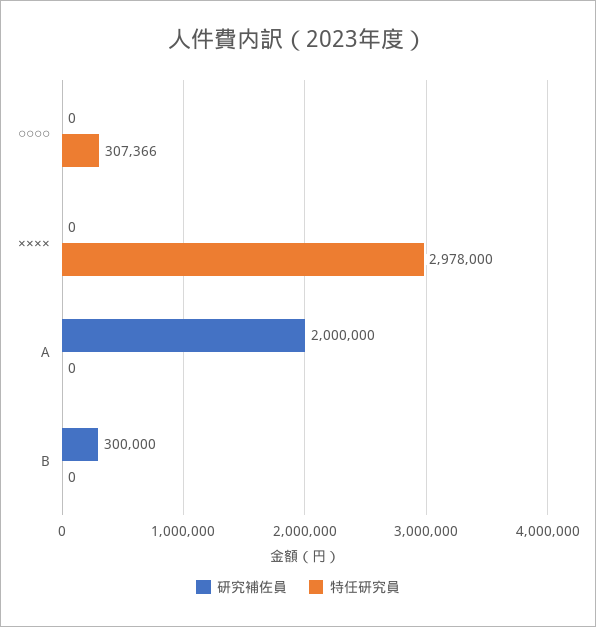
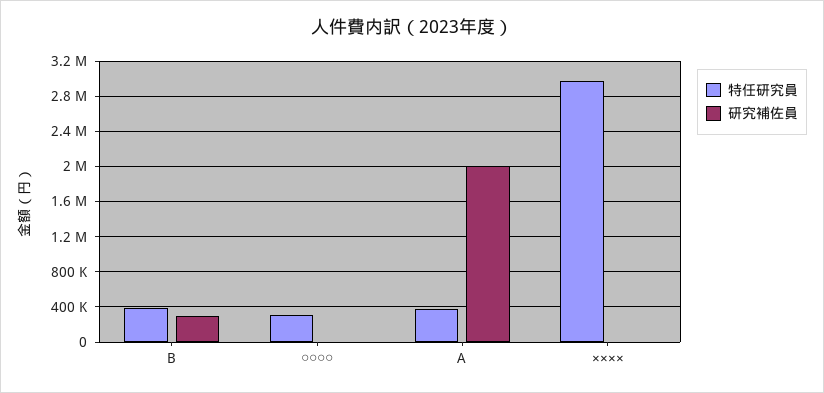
  {
    "研究補佐員": {
      "○○○○": 0,
      "××××": 0,
      "A": 2000000,
      "B": 300000
    },
    "特任研究員": {
      "○○○○": 307366,
      "××××": 2978000,
-     "A": 0,
+     "A": 400000,
-     "B": 0
+     "B": 400000
    }
  }

